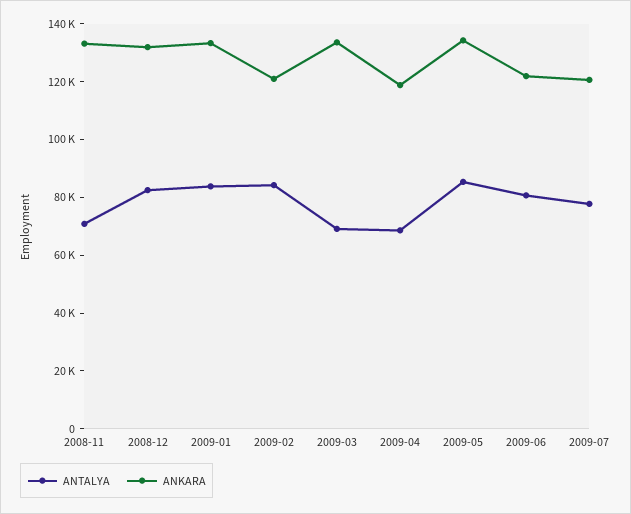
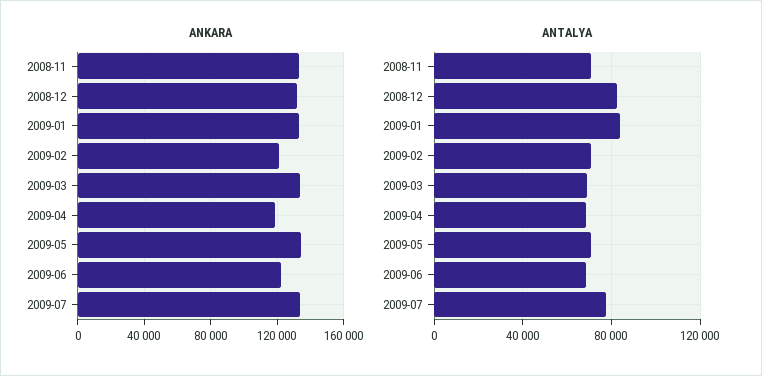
  {
    "ANTALYA": {
      "2008-11": 70000,
      "2008-12": 85000,
      "2009-01": 85000,
-     "2009-02": 85000,
+     "2009-02": 70000,
      "2009-03": 70000,
      "2009-04": 70000,
-     "2009-05": 85000,
+     "2009-05": 70000,
-     "2009-06": 80000,
+     "2009-06": 70000,
      "2009-07": 80000
    },
    "ANKARA": {
      "2008-11": 135000,
      "2008-12": 130000,
      "2009-01": 135000,
      "2009-02": 120000,
      "2009-03": 135000,
      "2009-04": 120000,
      "2009-05": 135000,
      "2009-06": 120000,
-     "2009-07": 120000
+     "2009-07": 135000
    }
  }

